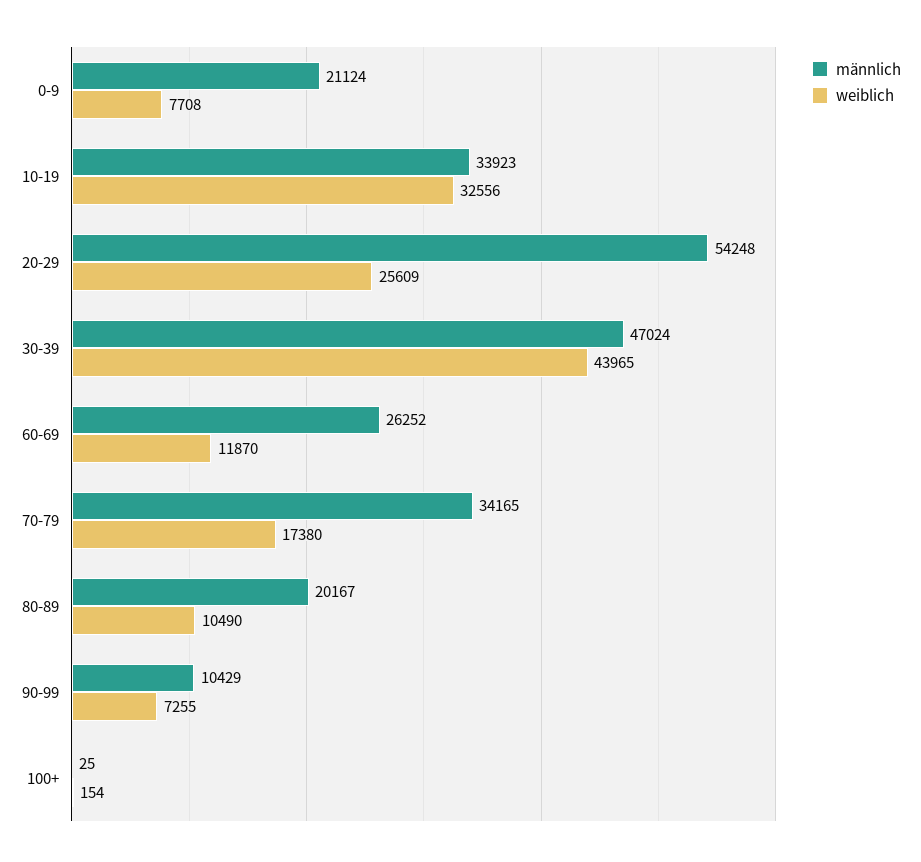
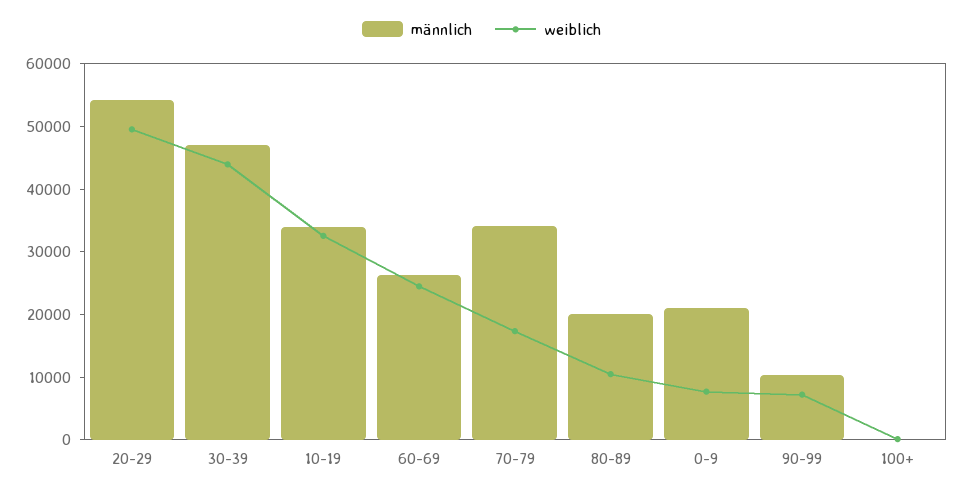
  {
    "männlich": {
      "0-9": 21124,
      "10-19": 33923,
      "20-29": 54248,
      "30-39": 47024,
      "60-69": 26252,
      "70-79": 34165,
      "80-89": 20167,
      "90-99": 10429,
      "100+": 25
    },
    "weiblich": {
      "0-9": 7708,
      "10-19": 32556,
-     "20-29": 25609,
+     "20-29": 50000,
      "30-39": 43965,
-     "60-69": 11870,
+     "60-69": 24000,
      "70-79": 17380,
      "80-89": 10490,
      "90-99": 7255,
      "100+": 154
    }
  }

